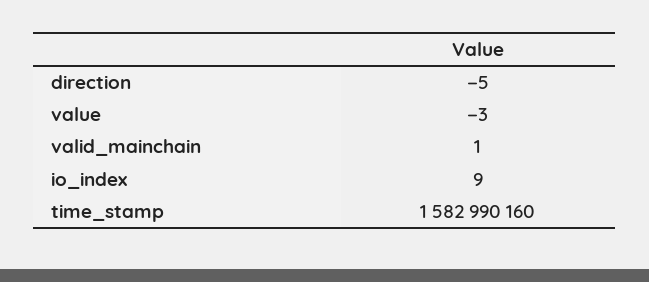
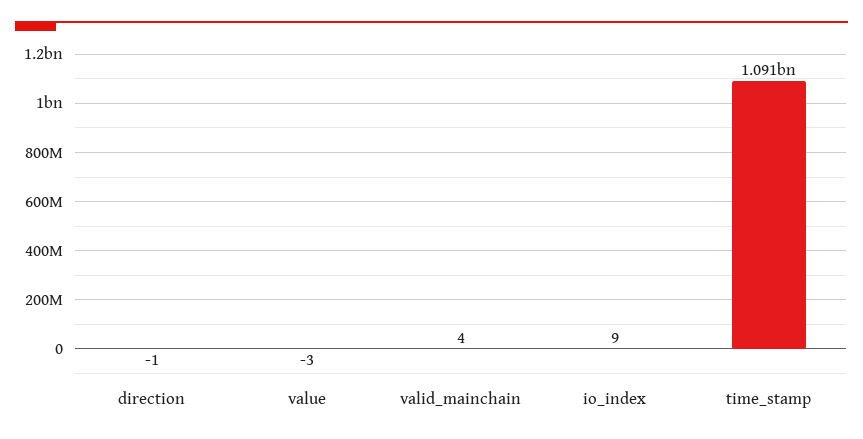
  {
-   "direction": -5,
+   "direction": -1,
    "value": -3,
-   "valid_mainchain": 1,
+   "valid_mainchain": 4,
    "io_index": 9,
-   "time_stamp": 1582990160
+   "time_stamp": 1091000000
  }

